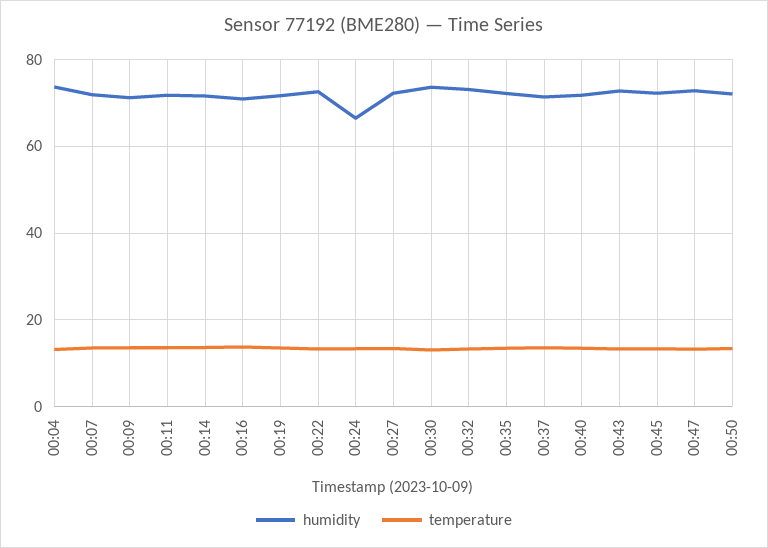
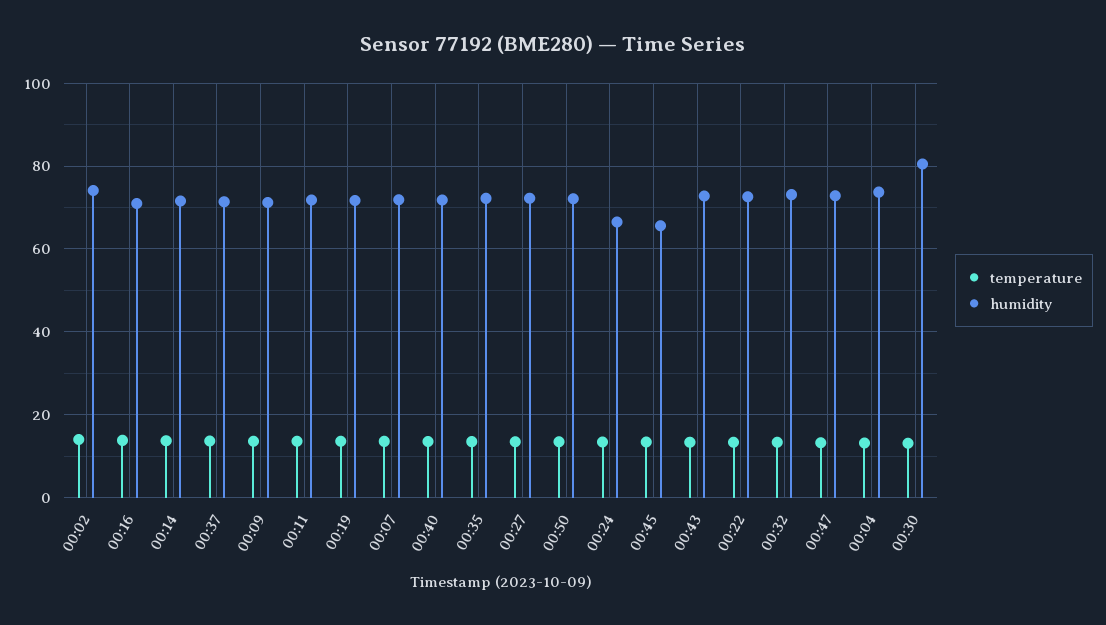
  {
    "humidity": {
      "00:04": 74,
      "00:07": 72,
      "00:09": 72,
      "00:11": 72,
      "00:14": 72,
      "00:16": 70,
      "00:19": 72,
      "00:22": 72,
      "00:24": 66,
      "00:27": 72,
-     "00:30": 74,
+     "00:30": 80,
      "00:32": 74,
      "00:35": 72,
      "00:37": 72,
      "00:40": 72,
      "00:43": 72,
-     "00:45": 72,
+     "00:45": 66,
      "00:47": 72,
-     "00:50": 72
+     "00:50": 72,
+     "00:02": 74
    },
    "temperature": {
      "00:04": 14,
      "00:07": 14,
      "00:09": 14,
      "00:11": 14,
      "00:14": 14,
      "00:16": 14,
      "00:19": 14,
      "00:22": 14,
      "00:24": 14,
      "00:27": 14,
      "00:30": 14,
      "00:32": 14,
      "00:35": 14,
      "00:37": 14,
      "00:40": 14,
      "00:43": 14,
      "00:45": 14,
      "00:47": 14,
-     "00:50": 14
+     "00:50": 14,
+     "00:02": 14
    }
  }

